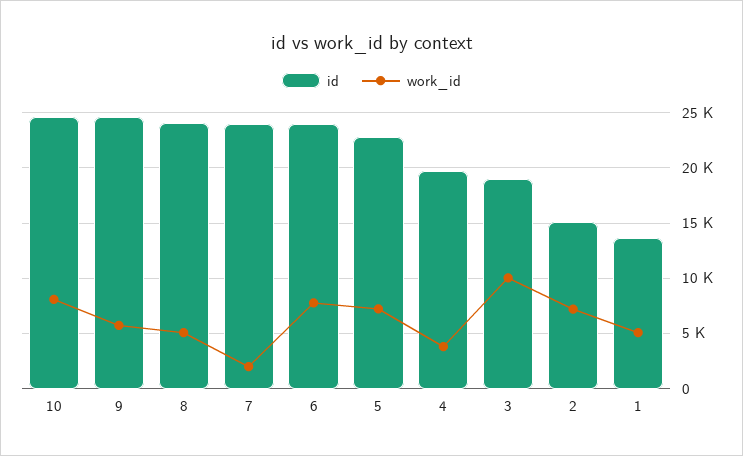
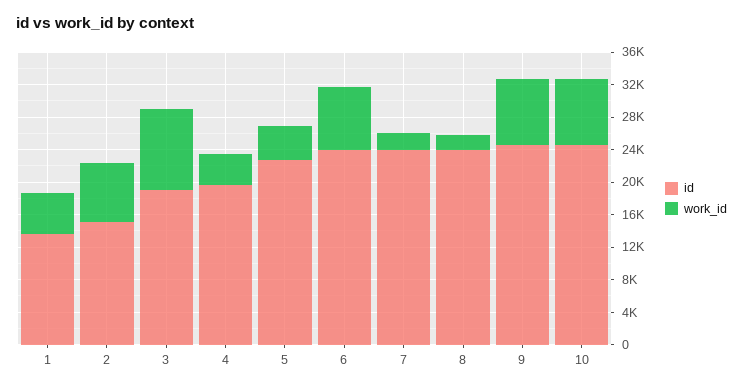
  {
    "id": {
      "10": 25000,
      "9": 25000,
      "8": 24000,
      "7": 24000,
      "6": 24000,
      "5": 23000,
      "4": 20000,
      "3": 19000,
      "2": 15000,
      "1": 14000
    },
    "work_id": {
      "10": 8000,
-     "9": 6000,
+     "9": 8000,
-     "8": 5000,
+     "8": 2000,
      "7": 2000,
      "6": 8000,
-     "5": 7000,
+     "5": 4000,
      "4": 4000,
      "3": 10000,
      "2": 7000,
      "1": 5000
    }
  }

